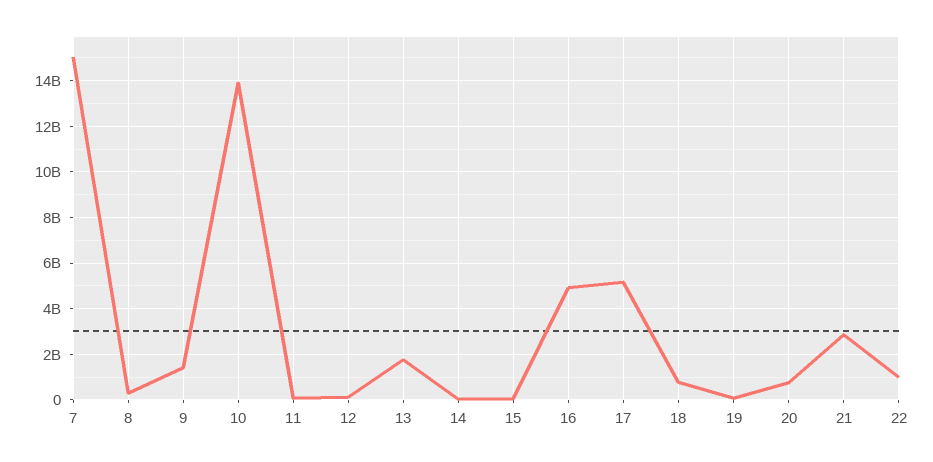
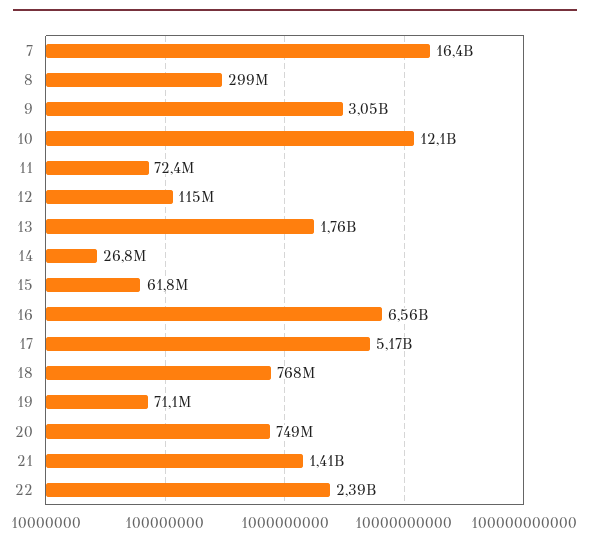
  {
-   "7": 15000000000,
+   "7": 16400000000,
    "8": 299000000,
-   "9": 1500000000,
+   "9": 3050000000,
-   "10": 14000000000,
+   "10": 12100000000,
    "11": 72400000,
    "12": 115000000,
    "13": 1760000000,
    "14": 26800000,
    "15": 61800000,
-   "16": 5000000000,
+   "16": 6560000000,
    "17": 5170000000,
    "18": 768000000,
    "19": 71100000,
    "20": 749000000,
-   "21": 3000000000,
+   "21": 1410000000,
-   "22": 1000000000
+   "22": 2390000000
  }

